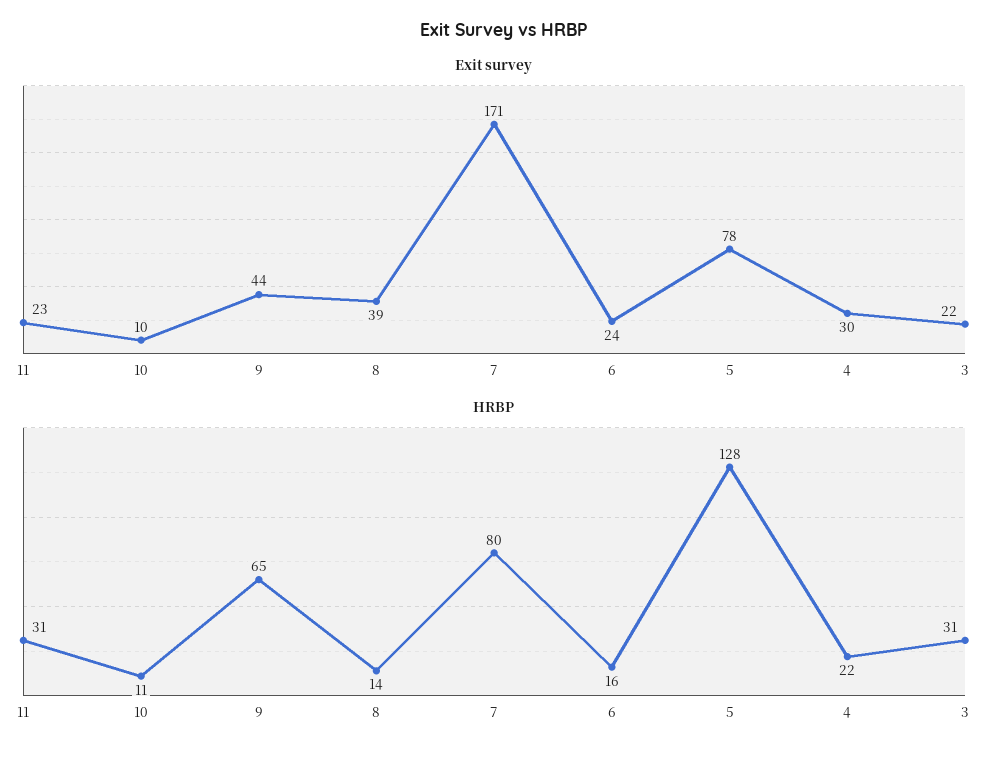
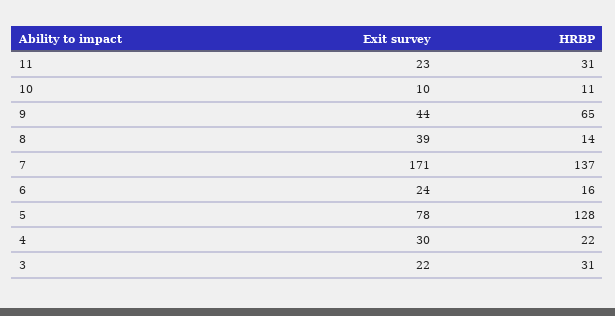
  {
    "Exit survey": {
      "11": 23,
      "10": 10,
      "9": 44,
      "8": 39,
      "7": 171,
      "6": 24,
      "5": 78,
      "4": 30,
      "3": 22
    },
    "HRBP": {
      "11": 31,
      "10": 11,
      "9": 65,
      "8": 14,
-     "7": 80,
+     "7": 137,
      "6": 16,
      "5": 128,
      "4": 22,
      "3": 31
    }
  }

